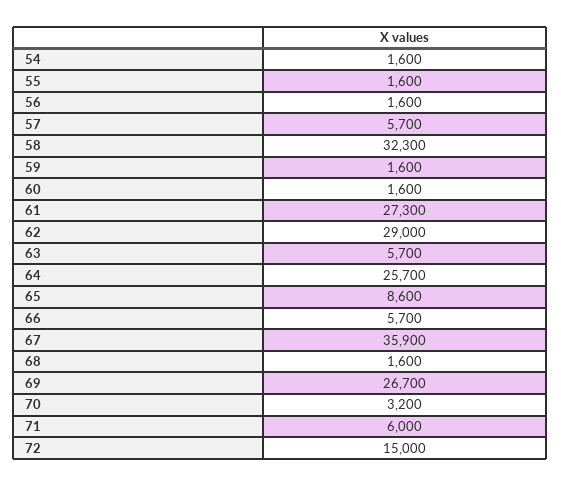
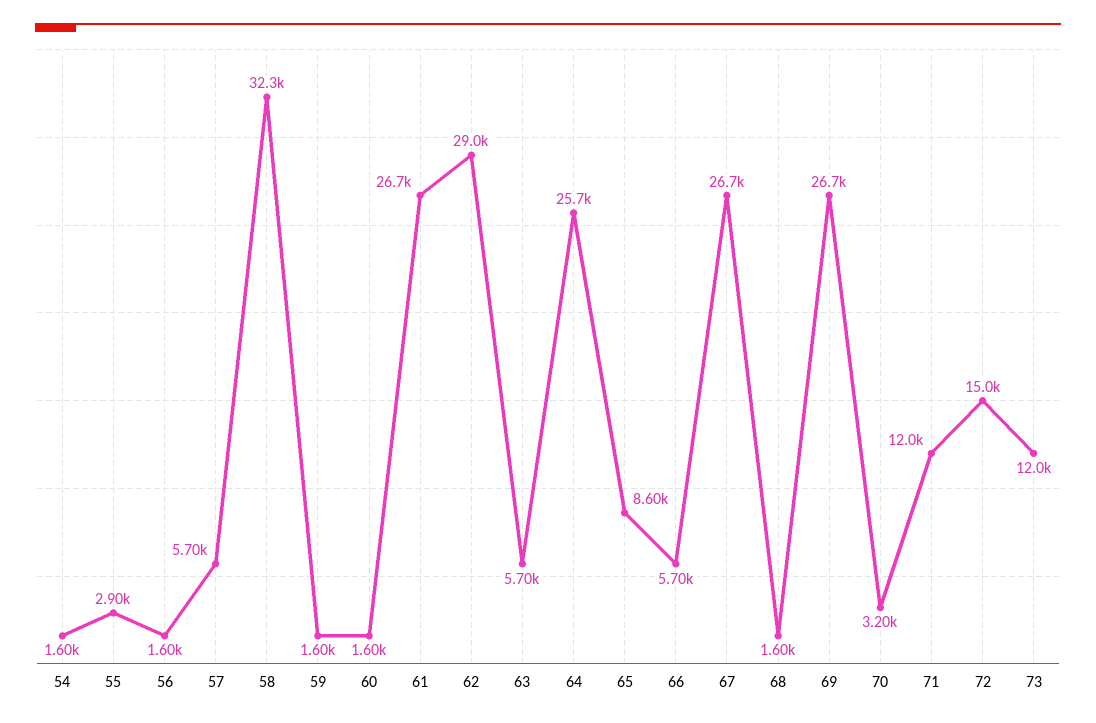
  {
    "54": 1600,
-   "55": 1600,
+   "55": 2900,
    "56": 1600,
    "57": 5700,
    "58": 32300,
    "59": 1600,
    "60": 1600,
-   "61": 27300,
+   "61": 26700,
    "62": 29000,
    "63": 5700,
    "64": 25700,
    "65": 8600,
    "66": 5700,
-   "67": 35900,
+   "67": 26700,
    "68": 1600,
    "69": 26700,
    "70": 3200,
-   "71": 6000,
+   "71": 12000,
-   "72": 15000
+   "72": 15000,
+   "73": 12000
  }

